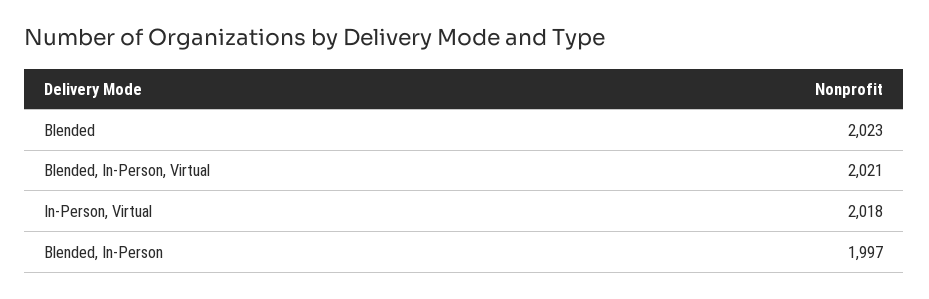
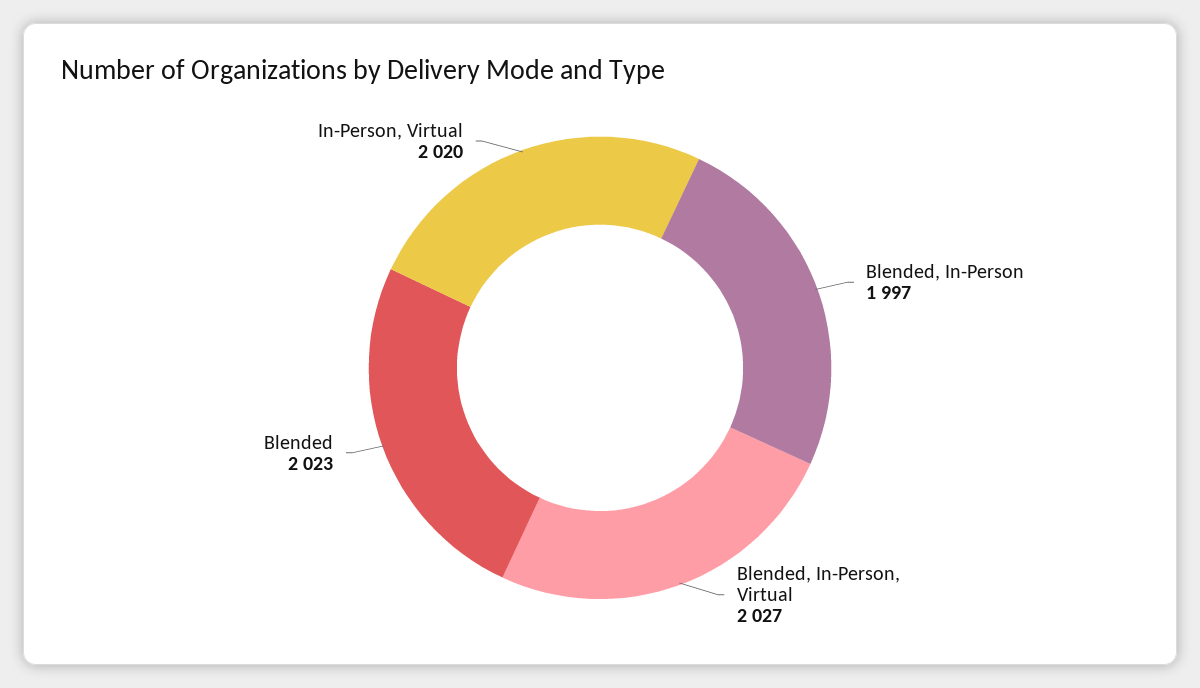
  {
    "Blended": 2023,
-   "Blended, In-Person, Virtual": 2021,
+   "Blended, In-Person, Virtual": 2027,
-   "In-Person, Virtual": 2018,
+   "In-Person, Virtual": 2020,
    "Blended, In-Person": 1997
  }

